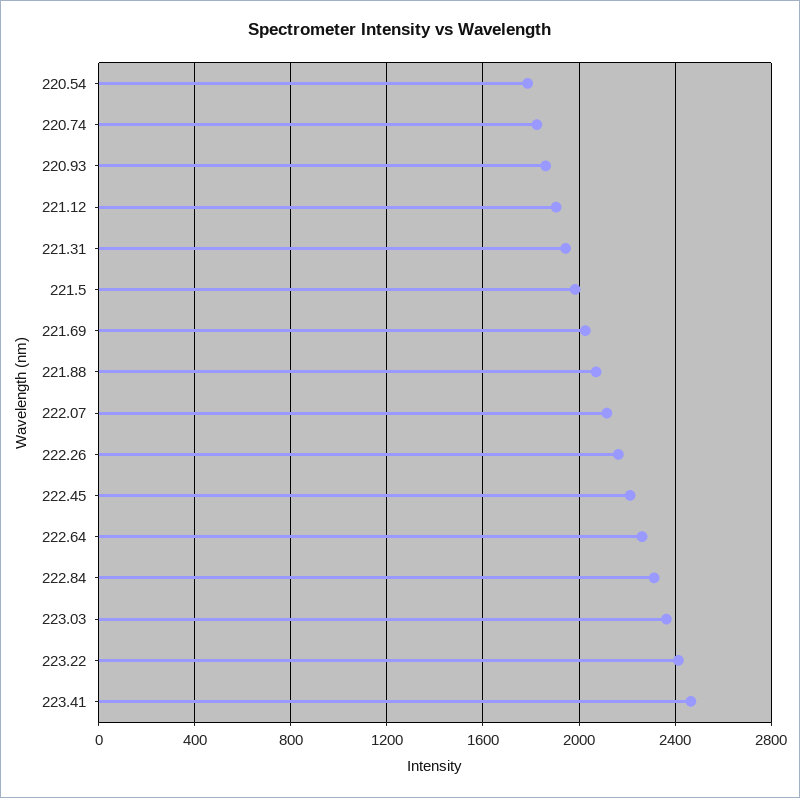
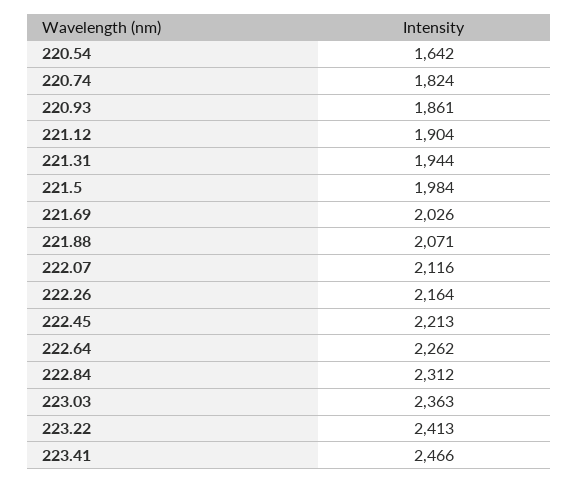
  {
-   "220.54": 1800,
+   "220.54": 1642,
    "220.74": 1824,
    "220.93": 1861,
    "221.12": 1904,
    "221.31": 1944,
    "221.5": 1984,
    "221.69": 2026,
    "221.88": 2071,
    "222.07": 2116,
    "222.26": 2164,
    "222.45": 2213,
    "222.64": 2262,
    "222.84": 2312,
    "223.03": 2363,
    "223.22": 2413,
    "223.41": 2466
  }

